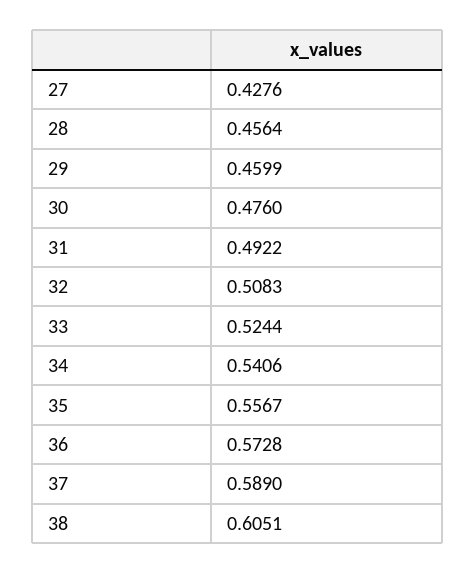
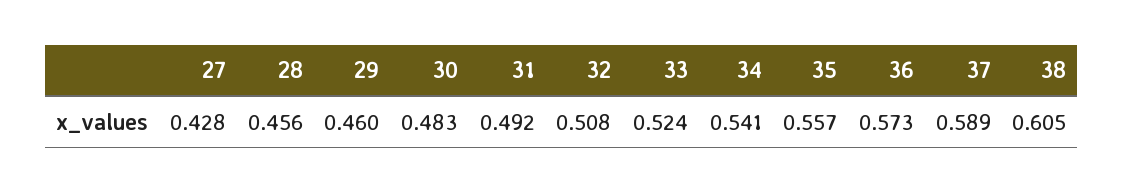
  {
    "27": 0.4276,
    "28": 0.4564,
    "29": 0.4599,
-   "30": 0.476,
+   "30": 0.483,
    "31": 0.4922,
    "32": 0.5083,
    "33": 0.5244,
    "34": 0.5406,
    "35": 0.5567,
    "36": 0.5728,
    "37": 0.589,
    "38": 0.6051
  }

